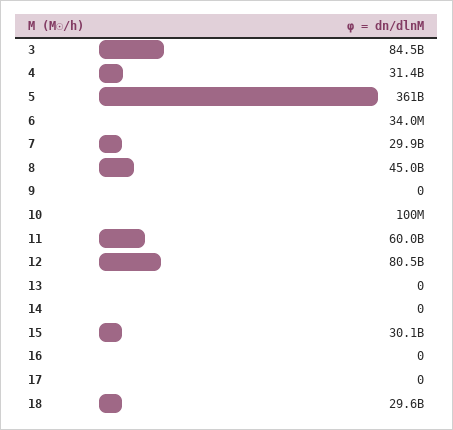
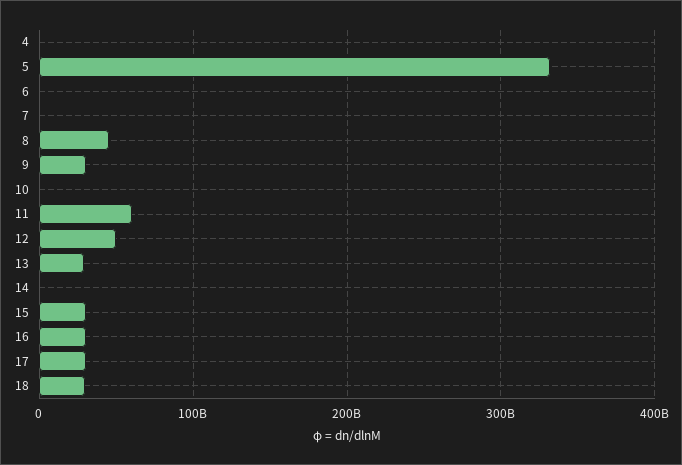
  {
-   "3": 84500000000,
-   "4": 31400000000,
+   "4": 0,
-   "5": 361000000000,
+   "5": 330000000000,
    "6": 34000000,
-   "7": 29900000000,
+   "7": 0,
    "8": 45000000000,
-   "9": 0,
+   "9": 30000000000,
    "10": 100000000,
    "11": 60000000000,
-   "12": 80500000000,
+   "12": 50000000000,
-   "13": 0,
+   "13": 30000000000,
    "14": 0,
    "15": 30100000000,
-   "16": 0,
+   "16": 30000000000,
-   "17": 0,
+   "17": 30000000000,
    "18": 29600000000
  }

